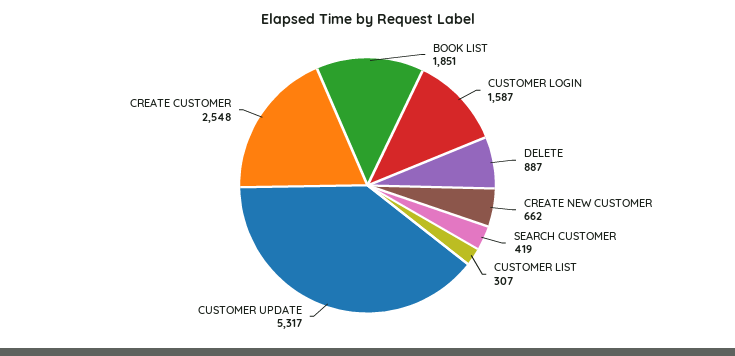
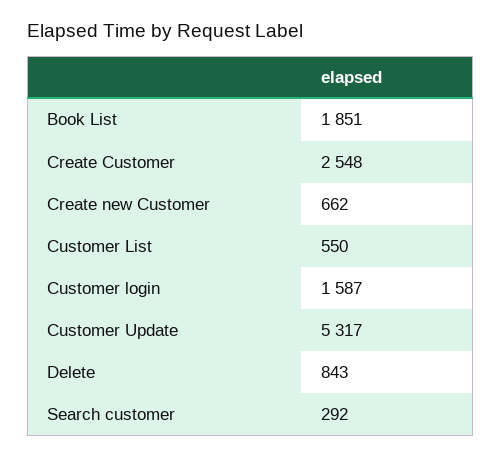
  {
    "BOOK LIST": 1851,
    "CUSTOMER LOGIN": 1587,
-   "DELETE": 887,
+   "DELETE": 843,
    "CREATE NEW CUSTOMER": 662,
-   "SEARCH CUSTOMER": 419,
+   "SEARCH CUSTOMER": 292,
-   "CUSTOMER LIST": 307,
+   "CUSTOMER LIST": 550,
    "CUSTOMER UPDATE": 5317,
    "CREATE CUSTOMER": 2548
  }

